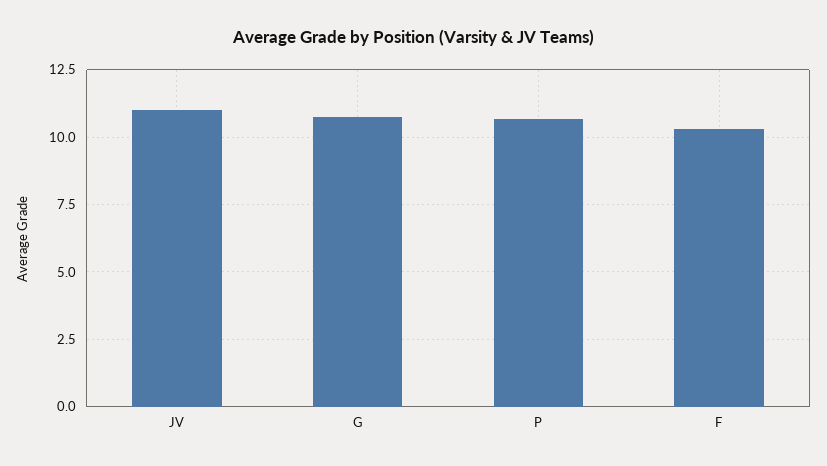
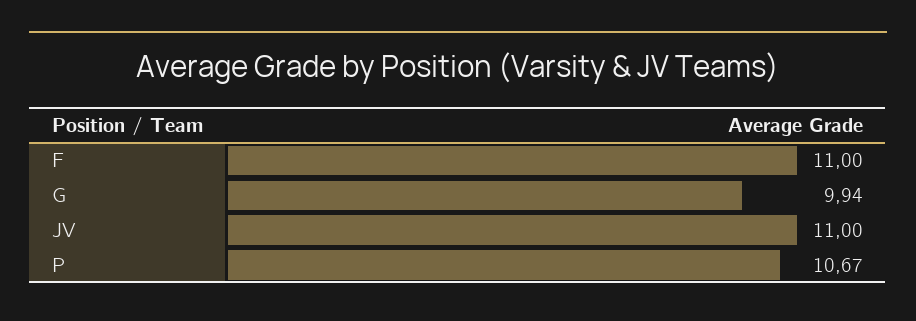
  {
    "JV": 11,
-   "G": 10.75,
+   "G": 9.94,
    "P": 10.67,
-   "F": 10.25
+   "F": 11
  }

